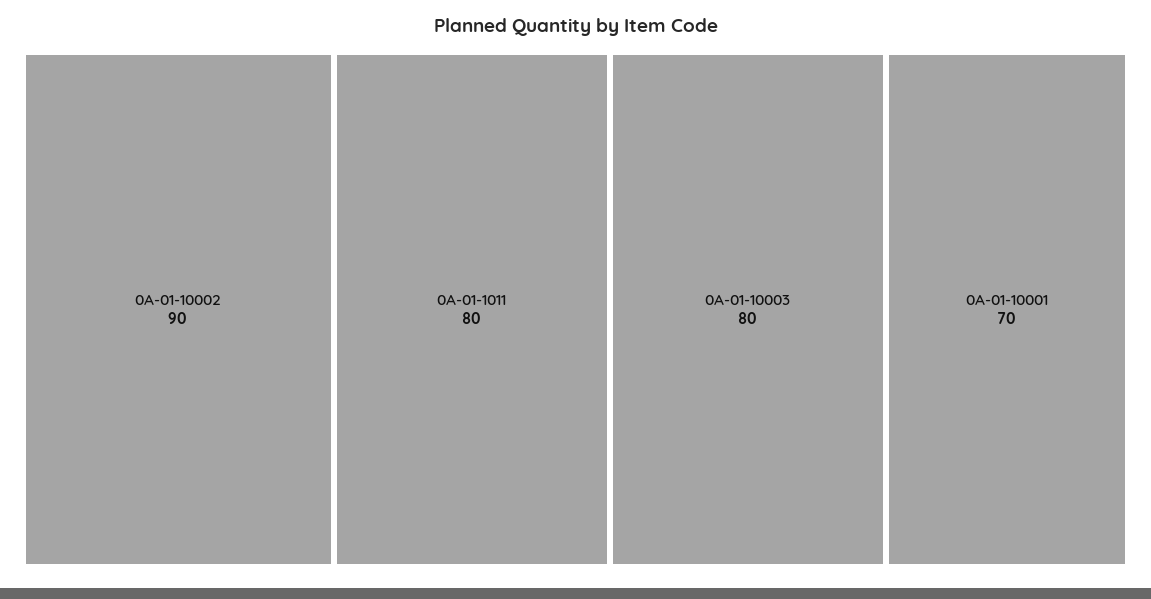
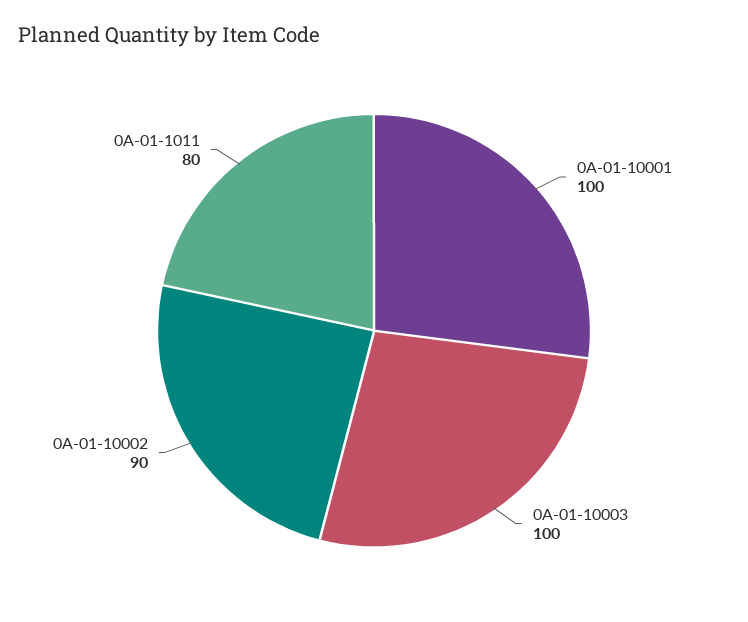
  {
    "0A-01-10002": 90,
    "0A-01-1011": 80,
-   "0A-01-10003": 80,
+   "0A-01-10003": 100,
-   "0A-01-10001": 70
+   "0A-01-10001": 100
  }

